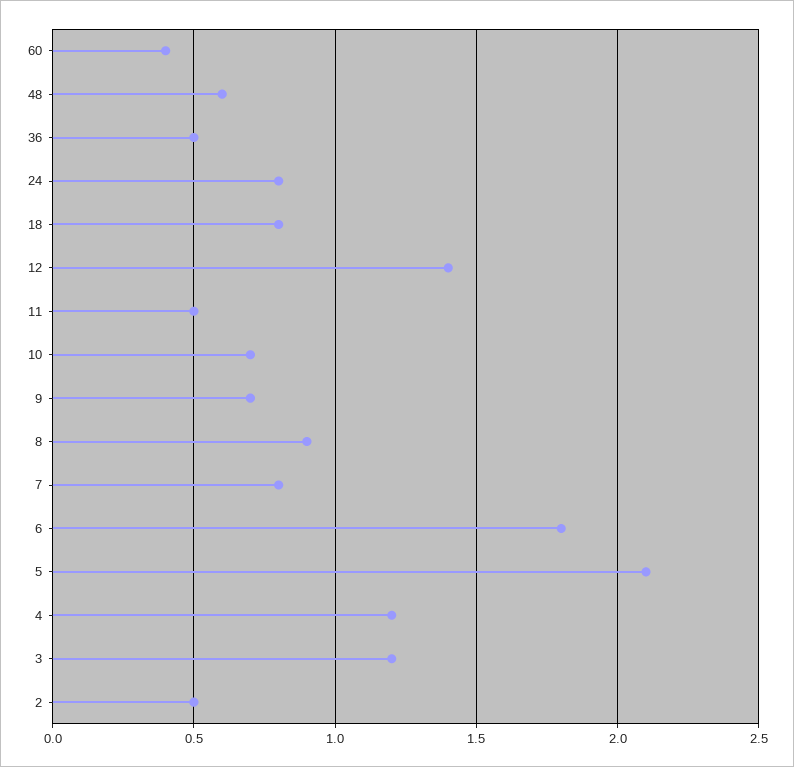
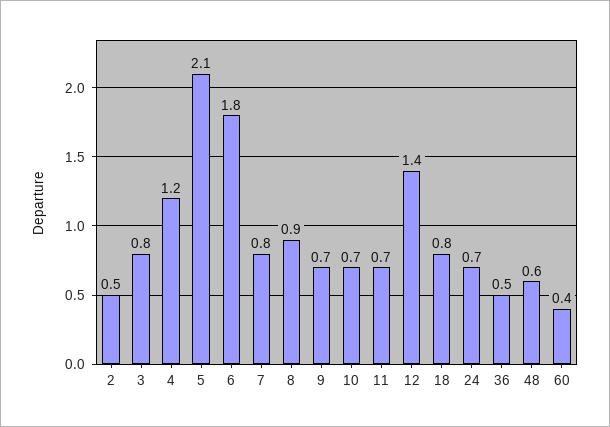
  {
    "60": 0.4,
    "48": 0.6,
    "36": 0.5,
-   "24": 0.8,
+   "24": 0.7,
    "18": 0.8,
    "12": 1.4,
-   "11": 0.5,
+   "11": 0.7,
    "10": 0.7,
    "9": 0.7,
    "8": 0.9,
    "7": 0.8,
    "6": 1.8,
    "5": 2.1,
    "4": 1.2,
-   "3": 1.2,
+   "3": 0.8,
    "2": 0.5
  }

